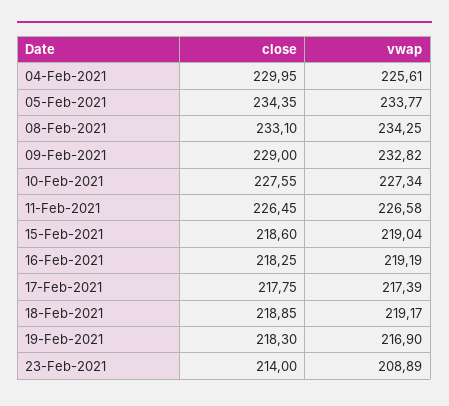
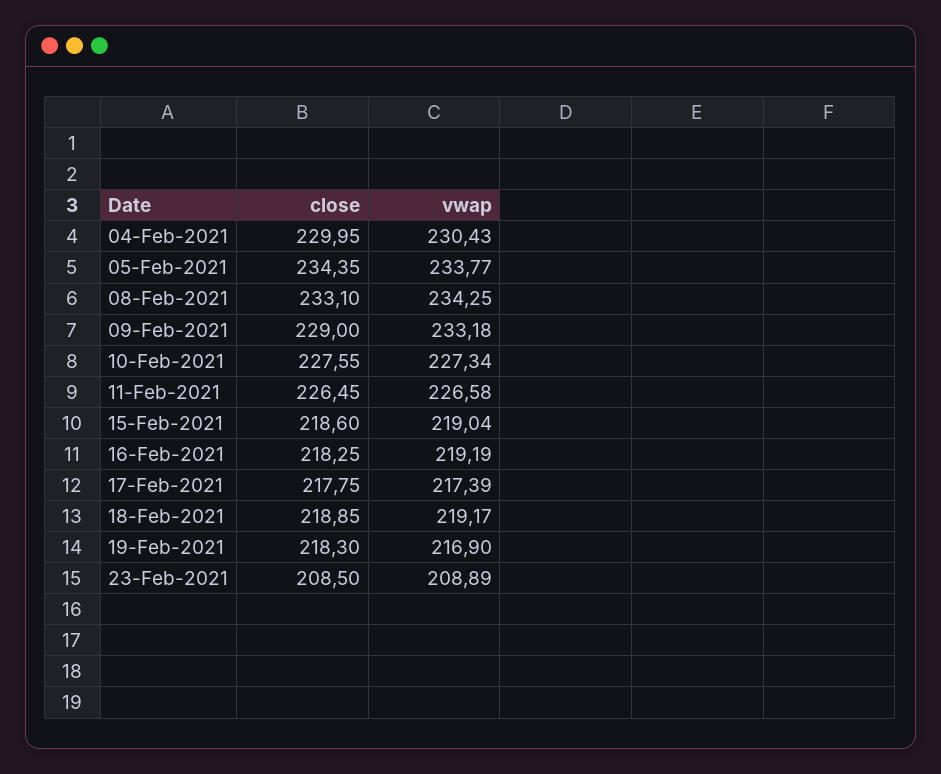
  {
    "close": {
      "04-Feb-2021": 229.95,
      "05-Feb-2021": 234.35,
      "08-Feb-2021": 233.1,
      "09-Feb-2021": 229,
      "10-Feb-2021": 227.55,
      "11-Feb-2021": 226.45,
      "15-Feb-2021": 218.6,
      "16-Feb-2021": 218.25,
      "17-Feb-2021": 217.75,
      "18-Feb-2021": 218.85,
      "19-Feb-2021": 218.3,
-     "23-Feb-2021": 214
+     "23-Feb-2021": 208.5
    },
    "vwap": {
-     "04-Feb-2021": 225.61,
+     "04-Feb-2021": 230.43,
      "05-Feb-2021": 233.77,
      "08-Feb-2021": 234.25,
-     "09-Feb-2021": 232.82,
+     "09-Feb-2021": 233.18,
      "10-Feb-2021": 227.34,
      "11-Feb-2021": 226.58,
      "15-Feb-2021": 219.04,
      "16-Feb-2021": 219.19,
      "17-Feb-2021": 217.39,
      "18-Feb-2021": 219.17,
      "19-Feb-2021": 216.9,
      "23-Feb-2021": 208.89
    }
  }

